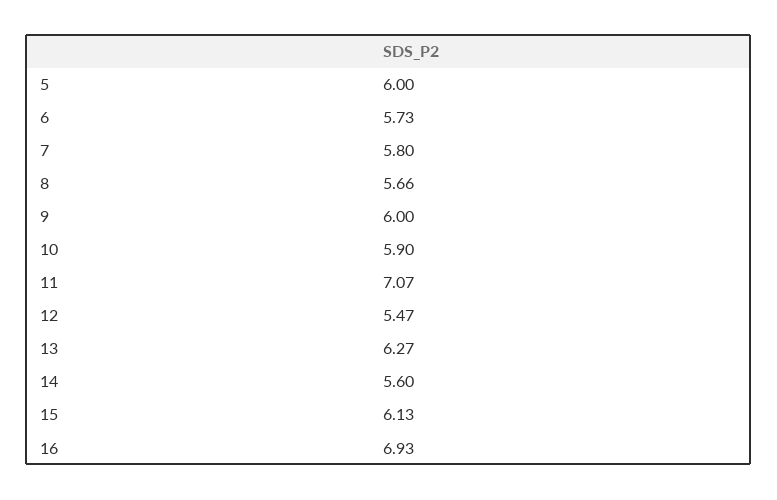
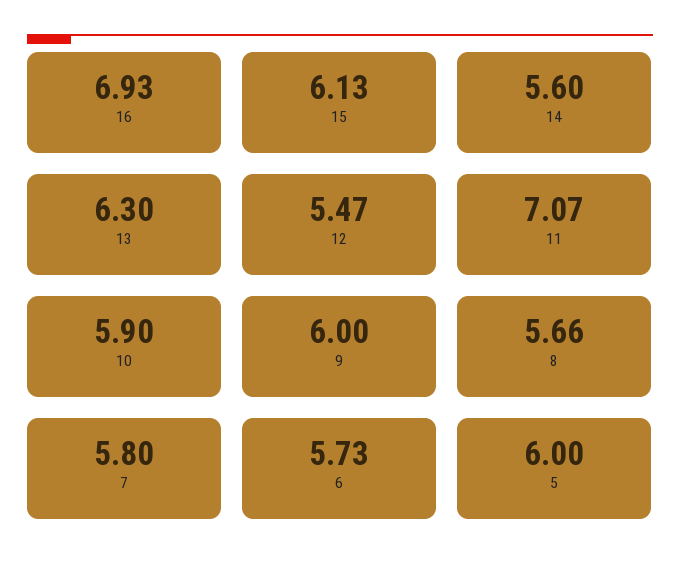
  {
    "5": 6,
    "6": 5.73,
    "7": 5.8,
    "8": 5.66,
    "9": 6,
    "10": 5.9,
    "11": 7.07,
    "12": 5.47,
-   "13": 6.27,
+   "13": 6.3,
    "14": 5.6,
    "15": 6.13,
    "16": 6.93
  }

